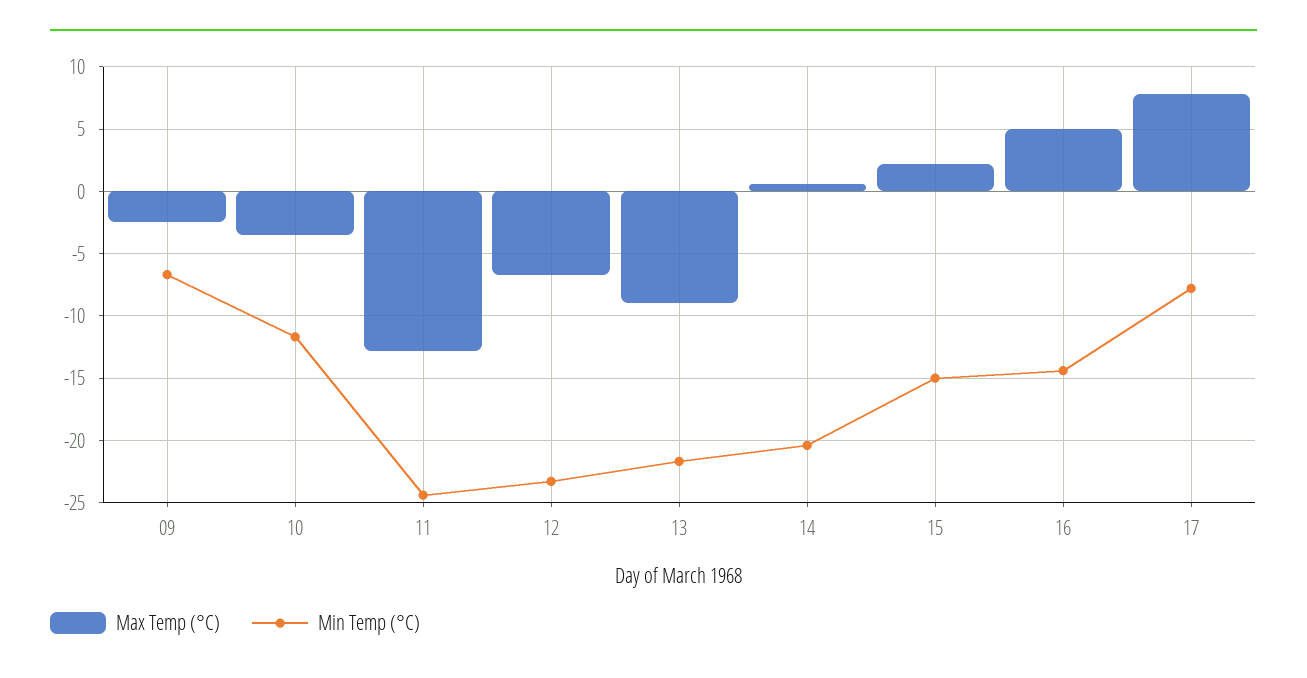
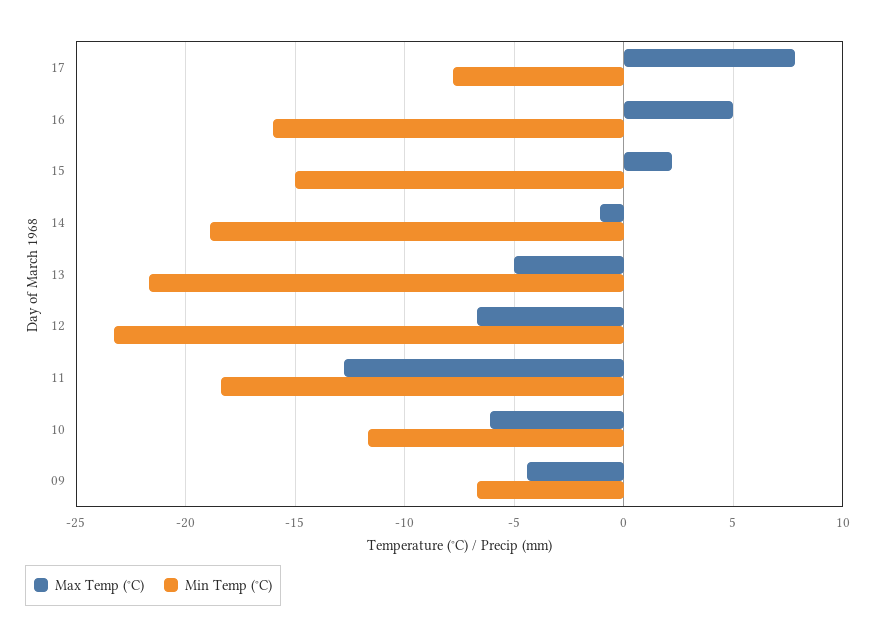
  {
    "Max Temp (°C)": {
-     "09": -2.5,
+     "09": -4.5,
-     "10": -3.5,
+     "10": -6,
      "11": -13,
      "12": -6.5,
-     "13": -9,
+     "13": -5,
-     "14": 0.5,
+     "14": -1,
      "15": 2,
      "16": 5,
      "17": 8
    },
    "Min Temp (°C)": {
      "09": -6.5,
      "10": -11.5,
-     "11": -24.5,
+     "11": -18.5,
      "12": -23.5,
      "13": -21.5,
-     "14": -20.5,
+     "14": -19,
      "15": -15,
-     "16": -14.5,
+     "16": -16,
      "17": -8
    }
  }

